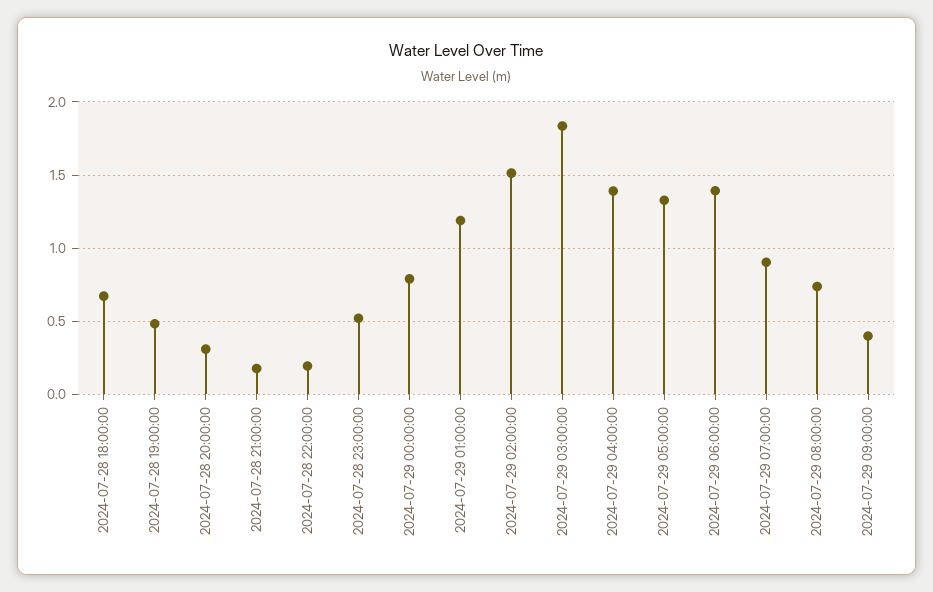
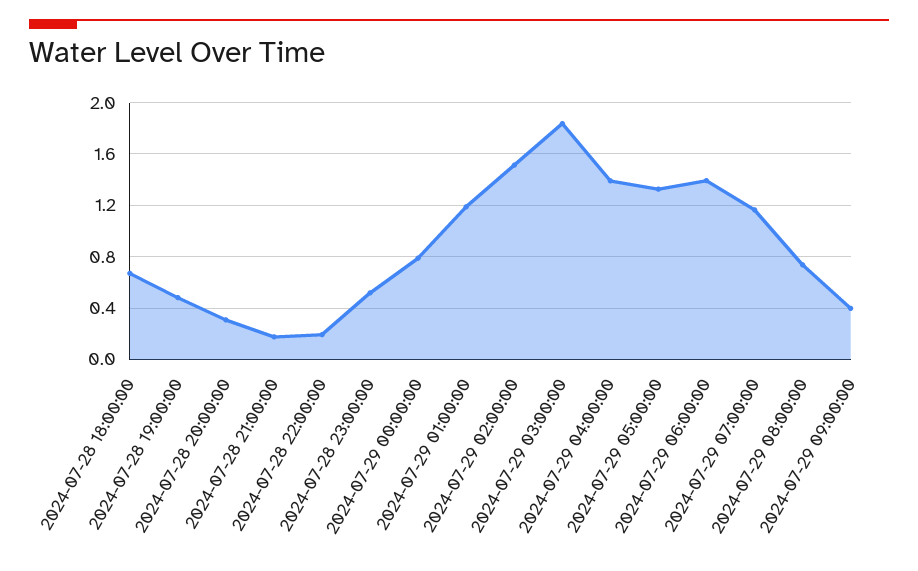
  {
    "2024-07-28 18:00:00": 0.65,
    "2024-07-28 19:00:00": 0.5,
    "2024-07-28 20:00:00": 0.3,
    "2024-07-28 21:00:00": 0.2,
    "2024-07-28 22:00:00": 0.2,
    "2024-07-28 23:00:00": 0.5,
    "2024-07-29 00:00:00": 0.8,
    "2024-07-29 01:00:00": 1.2,
    "2024-07-29 02:00:00": 1.5,
    "2024-07-29 03:00:00": 1.85,
    "2024-07-29 04:00:00": 1.4,
    "2024-07-29 05:00:00": 1.35,
    "2024-07-29 06:00:00": 1.4,
-   "2024-07-29 07:00:00": 0.9,
+   "2024-07-29 07:00:00": 1.15,
    "2024-07-29 08:00:00": 0.75,
    "2024-07-29 09:00:00": 0.4
  }

